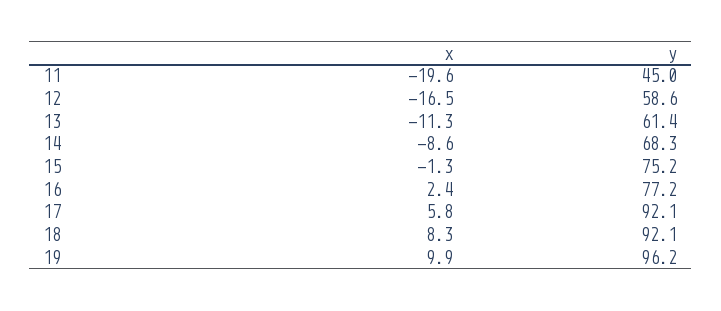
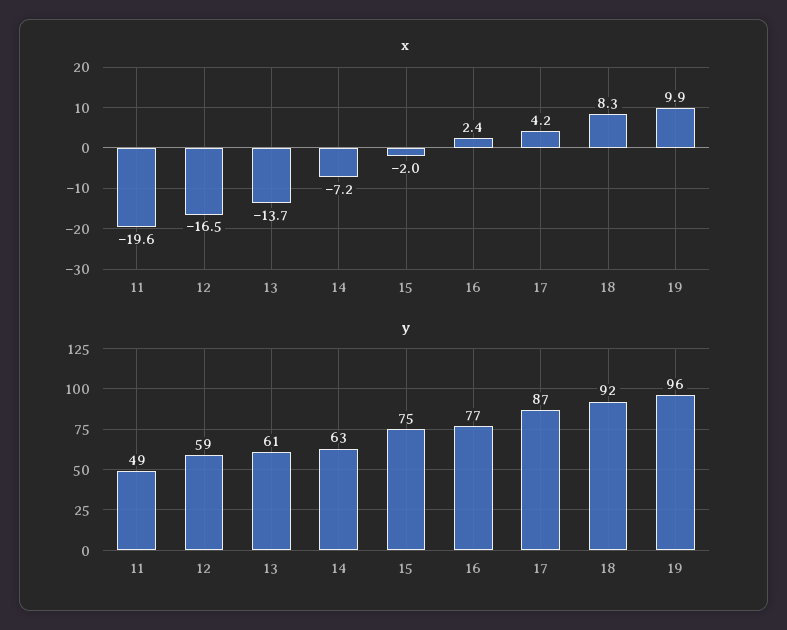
  {
    "x": {
      "11": -19.6,
      "12": -16.5,
-     "13": -11.3,
+     "13": -13.7,
-     "14": -8.6,
+     "14": -7.2,
-     "15": -1.3,
+     "15": -2,
      "16": 2.4,
-     "17": 5.8,
+     "17": 4.2,
      "18": 8.3,
      "19": 9.9
    },
    "y": {
-     "11": 45,
+     "11": 49,
      "12": 58.6,
      "13": 61.4,
-     "14": 68.3,
+     "14": 63,
      "15": 75.2,
      "16": 77.2,
-     "17": 92.1,
+     "17": 87,
      "18": 92.1,
      "19": 96.2
    }
  }

